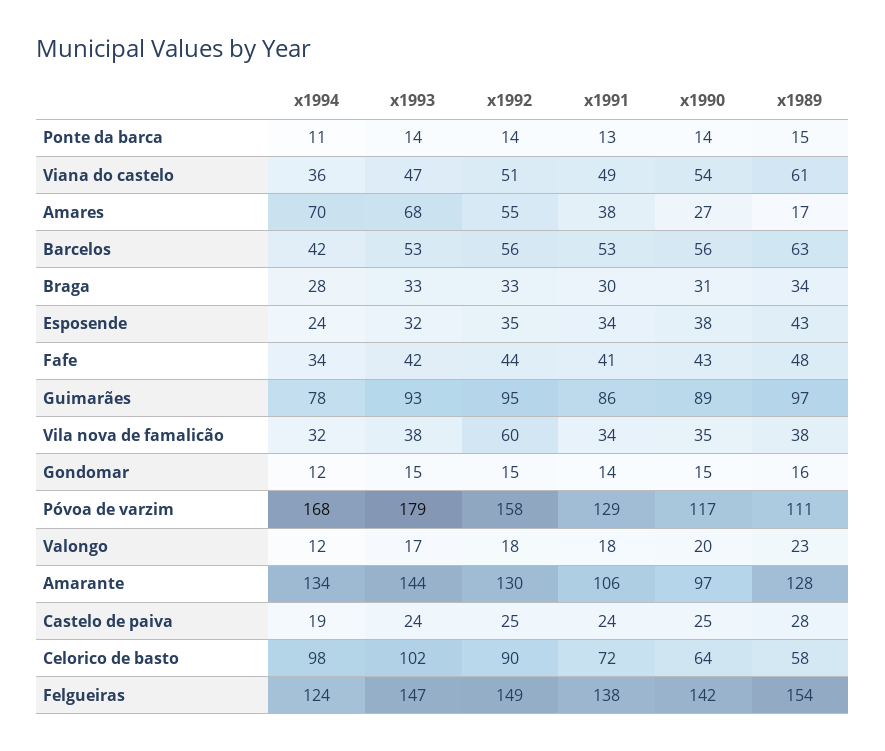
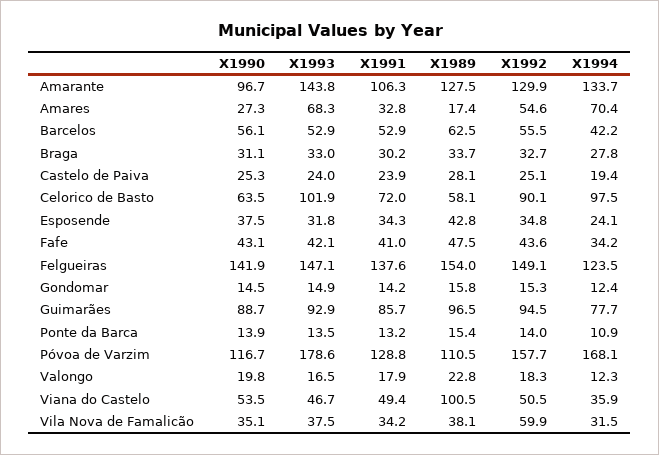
  {
    "x1994": {
      "Ponte da barca": 10.9,
      "Viana do castelo": 35.9,
      "Amares": 70.4,
      "Barcelos": 42.2,
      "Braga": 27.8,
      "Esposende": 24.1,
      "Fafe": 34.2,
      "Guimarães": 77.7,
      "Vila nova de famalicão": 31.5,
      "Gondomar": 12.4,
      "Póvoa de varzim": 168.1,
      "Valongo": 12.3,
      "Amarante": 133.7,
      "Castelo de paiva": 19.4,
      "Celorico de basto": 97.5,
      "Felgueiras": 123.5
    },
    "x1993": {
      "Ponte da barca": 13.5,
      "Viana do castelo": 46.7,
      "Amares": 68.3,
      "Barcelos": 52.9,
      "Braga": 33,
      "Esposende": 31.8,
      "Fafe": 42.1,
      "Guimarães": 92.9,
      "Vila nova de famalicão": 37.5,
      "Gondomar": 14.9,
      "Póvoa de varzim": 178.6,
      "Valongo": 16.5,
      "Amarante": 143.8,
      "Castelo de paiva": 24,
      "Celorico de basto": 101.9,
      "Felgueiras": 147.1
    },
    "x1992": {
      "Ponte da barca": 14,
      "Viana do castelo": 50.5,
      "Amares": 54.6,
      "Barcelos": 55.5,
      "Braga": 32.7,
      "Esposende": 34.8,
      "Fafe": 43.6,
      "Guimarães": 94.5,
      "Vila nova de famalicão": 59.9,
      "Gondomar": 15.3,
      "Póvoa de varzim": 157.7,
      "Valongo": 18.3,
      "Amarante": 129.9,
      "Castelo de paiva": 25.1,
      "Celorico de basto": 90.1,
      "Felgueiras": 149.1
    },
    "x1991": {
      "Ponte da barca": 13.2,
      "Viana do castelo": 49.4,
-     "Amares": 38,
+     "Amares": 32.8,
      "Barcelos": 52.9,
      "Braga": 30.2,
      "Esposende": 34.3,
      "Fafe": 41,
      "Guimarães": 85.7,
      "Vila nova de famalicão": 34.2,
      "Gondomar": 14.2,
      "Póvoa de varzim": 128.8,
      "Valongo": 17.9,
      "Amarante": 106.3,
      "Castelo de paiva": 23.9,
      "Celorico de basto": 72,
      "Felgueiras": 137.6
    },
    "x1990": {
      "Ponte da barca": 13.9,
      "Viana do castelo": 53.5,
      "Amares": 27.3,
      "Barcelos": 56.1,
      "Braga": 31.1,
      "Esposende": 37.5,
      "Fafe": 43.1,
      "Guimarães": 88.7,
      "Vila nova de famalicão": 35.1,
      "Gondomar": 14.5,
      "Póvoa de varzim": 116.7,
      "Valongo": 19.8,
      "Amarante": 96.7,
      "Castelo de paiva": 25.3,
      "Celorico de basto": 63.5,
      "Felgueiras": 141.9
    },
    "x1989": {
      "Ponte da barca": 15.4,
-     "Viana do castelo": 61,
+     "Viana do castelo": 100.5,
      "Amares": 17.4,
      "Barcelos": 62.5,
      "Braga": 33.7,
      "Esposende": 42.8,
      "Fafe": 47.5,
      "Guimarães": 96.5,
      "Vila nova de famalicão": 38.1,
      "Gondomar": 15.8,
      "Póvoa de varzim": 110.5,
      "Valongo": 22.8,
      "Amarante": 127.5,
      "Castelo de paiva": 28.1,
      "Celorico de basto": 58.1,
      "Felgueiras": 154
    }
  }

